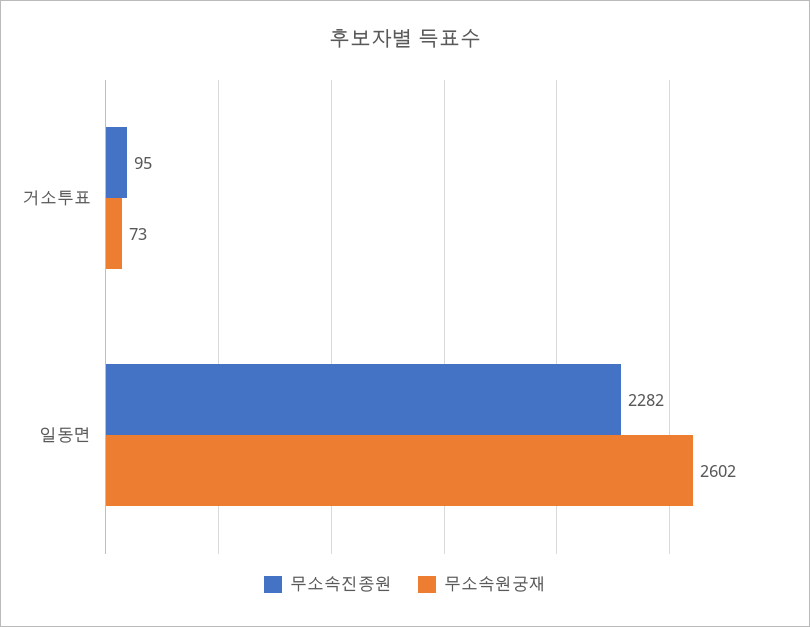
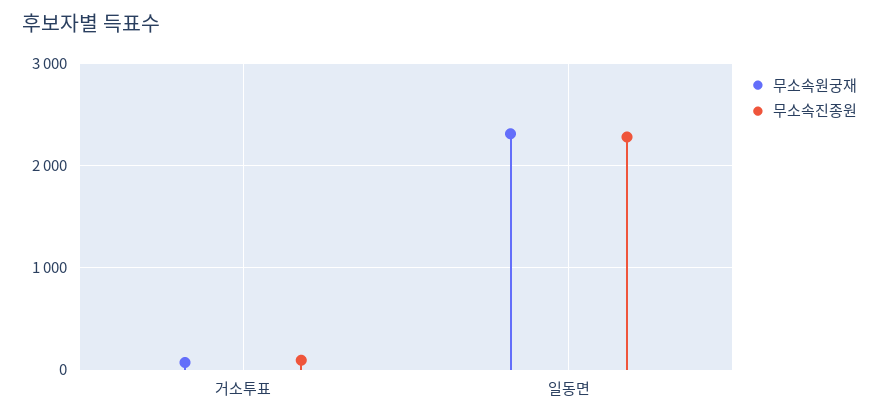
  {
    "무소속진종원": {
      "거소투표": 95,
      "일동면": 2282
    },
    "무소속원궁재": {
      "거소투표": 73,
-     "일동면": 2602
+     "일동면": 2300
    }
  }

